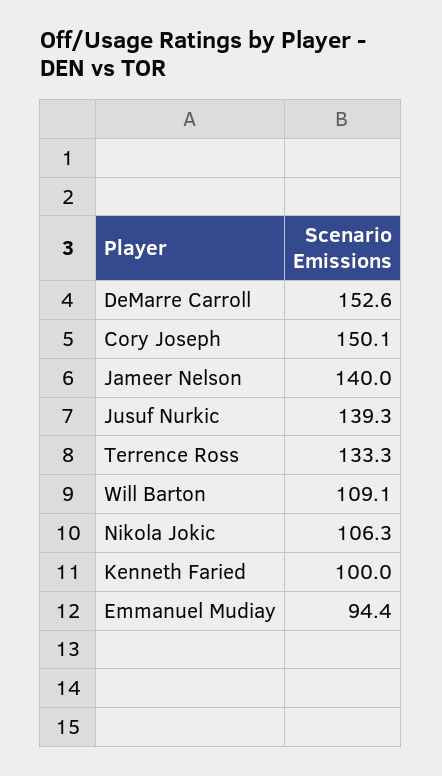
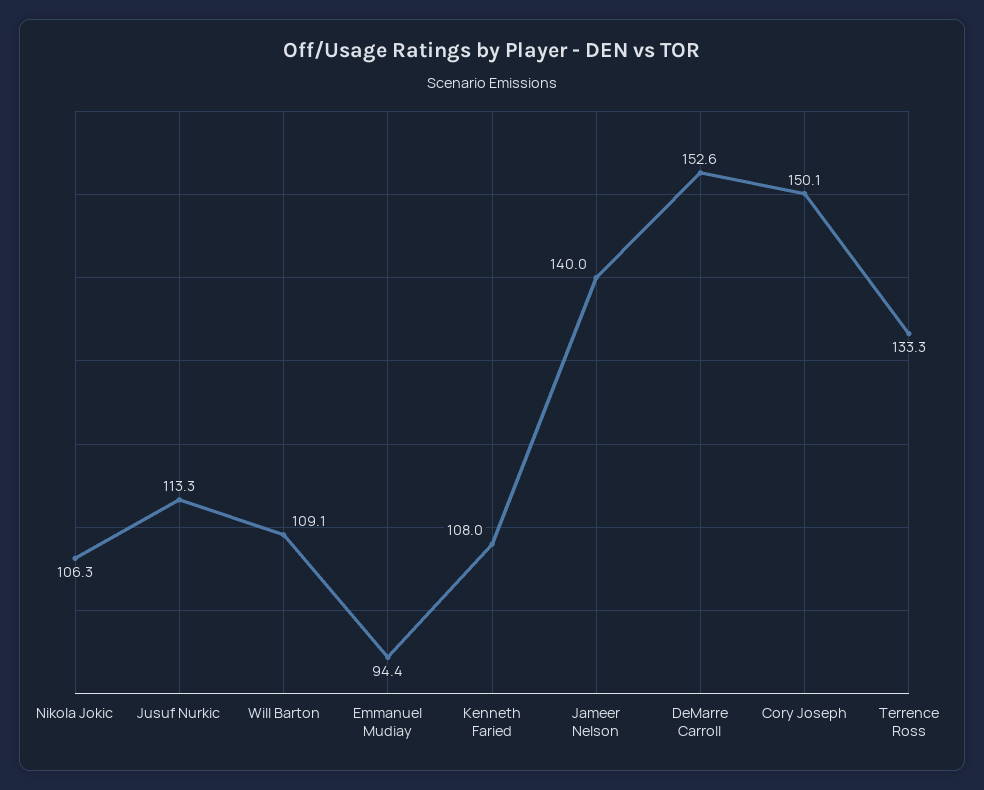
  {
    "DeMarre Carroll": 152.6,
    "Cory Joseph": 150.1,
    "Jameer Nelson": 140,
-   "Jusuf Nurkic": 139.3,
+   "Jusuf Nurkic": 113.3,
    "Terrence Ross": 133.3,
    "Will Barton": 109.1,
    "Nikola Jokic": 106.3,
-   "Kenneth Faried": 100,
+   "Kenneth Faried": 108,
    "Emmanuel Mudiay": 94.4
  }

